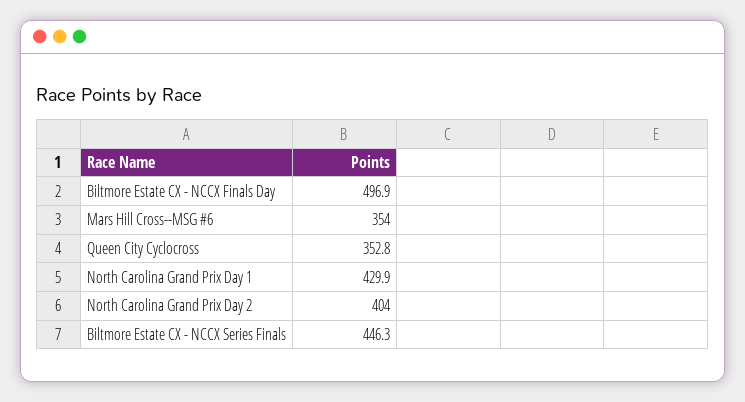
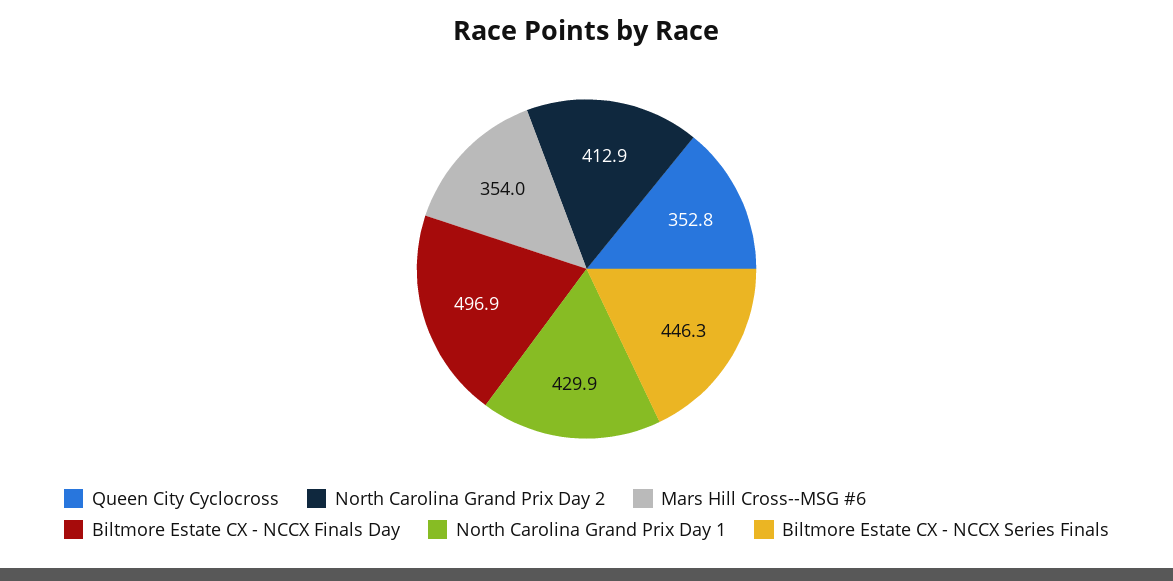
  {
    "Biltmore Estate CX - NCCX Finals Day": 496.9,
    "Mars Hill Cross--MSG #6": 354,
    "Queen City Cyclocross": 352.8,
    "North Carolina Grand Prix Day 1": 429.9,
-   "North Carolina Grand Prix Day 2": 404,
+   "North Carolina Grand Prix Day 2": 412.9,
    "Biltmore Estate CX - NCCX Series Finals": 446.3
  }

